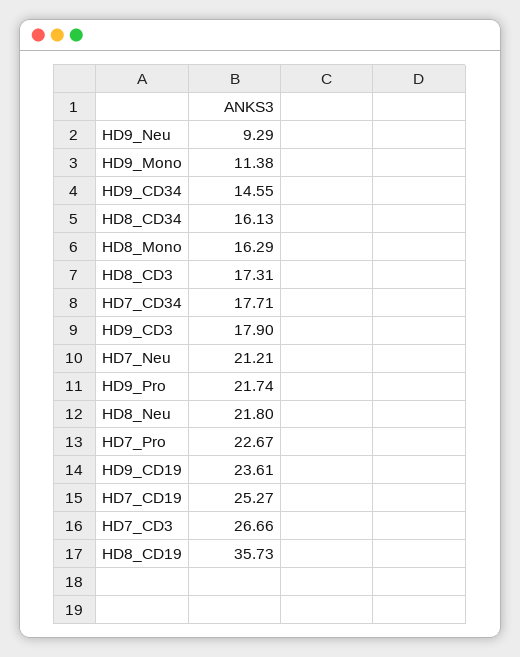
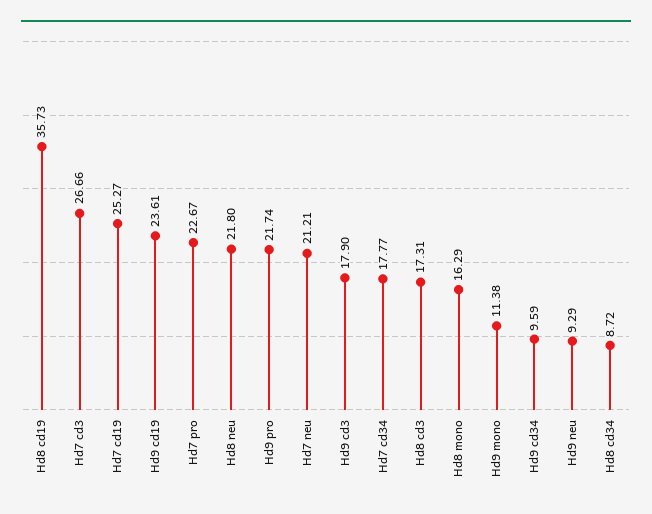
  {
    "HD9_Neu": 9.29,
    "HD9_Mono": 11.38,
-   "HD9_CD34": 14.55,
+   "HD9_CD34": 9.59,
-   "HD8_CD34": 16.13,
+   "HD8_CD34": 8.72,
    "HD8_Mono": 16.29,
    "HD8_CD3": 17.31,
-   "HD7_CD34": 17.71,
+   "HD7_CD34": 17.77,
    "HD9_CD3": 17.9,
    "HD7_Neu": 21.21,
    "HD9_Pro": 21.74,
    "HD8_Neu": 21.8,
    "HD7_Pro": 22.67,
    "HD9_CD19": 23.61,
    "HD7_CD19": 25.27,
    "HD7_CD3": 26.66,
    "HD8_CD19": 35.73
  }

